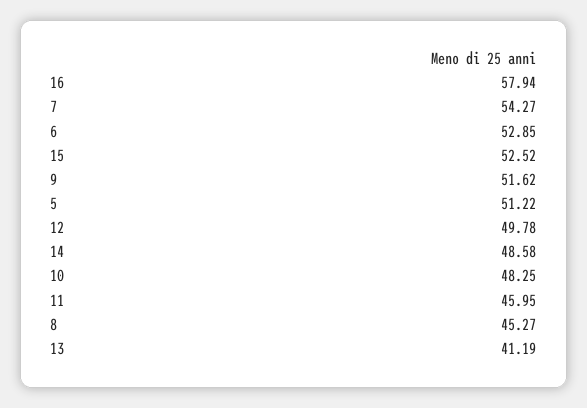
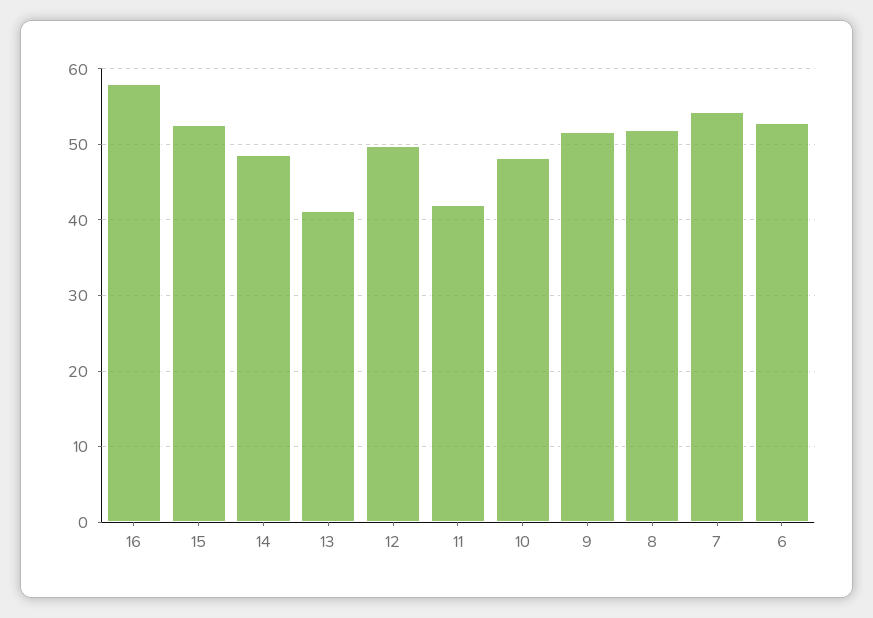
  {
    "16": 57.94,
    "7": 54.27,
    "6": 52.85,
    "15": 52.52,
    "9": 51.62,
-   "5": 51.22,
    "12": 49.78,
    "14": 48.58,
    "10": 48.25,
-   "11": 45.95,
+   "11": 42,
-   "8": 45.27,
+   "8": 52,
    "13": 41.19
  }

